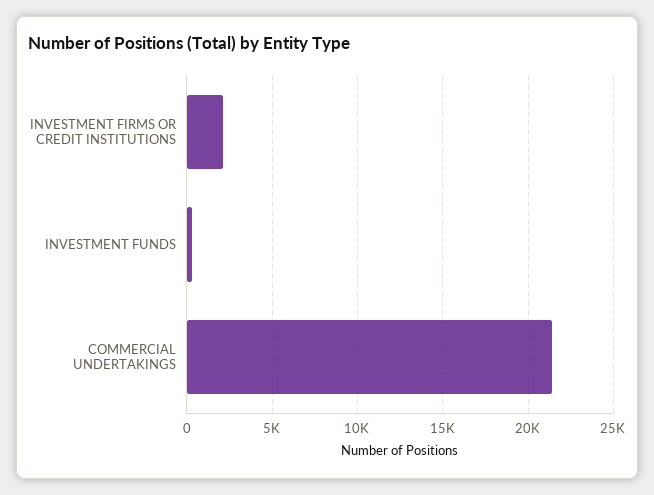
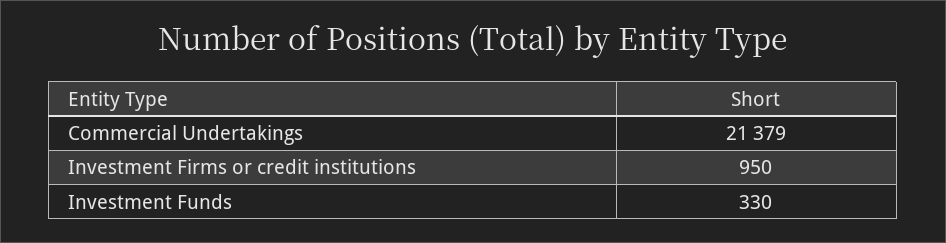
  {
-   "INVESTMENT FIRMS OR CREDIT INSTITUTIONS": 2000,
+   "INVESTMENT FIRMS OR CREDIT INSTITUTIONS": 950,
    "INVESTMENT FUNDS": 330,
    "COMMERCIAL UNDERTAKINGS": 21379
  }

